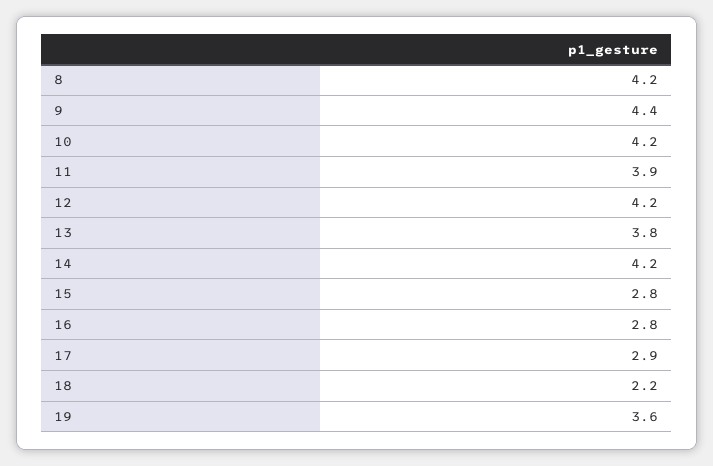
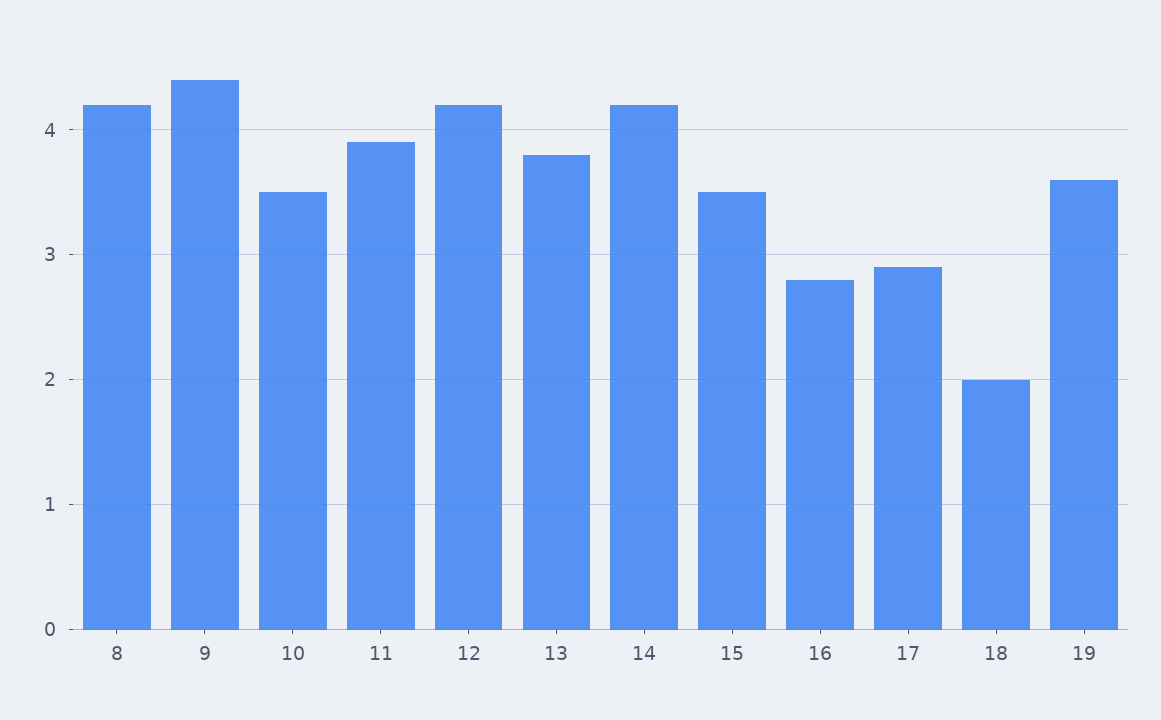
  {
    "8": 4.2,
    "9": 4.4,
-   "10": 4.2,
+   "10": 3.5,
    "11": 3.9,
    "12": 4.2,
    "13": 3.8,
    "14": 4.2,
-   "15": 2.8,
+   "15": 3.5,
    "16": 2.8,
    "17": 2.9,
-   "18": 2.2,
+   "18": 2,
    "19": 3.6
  }

